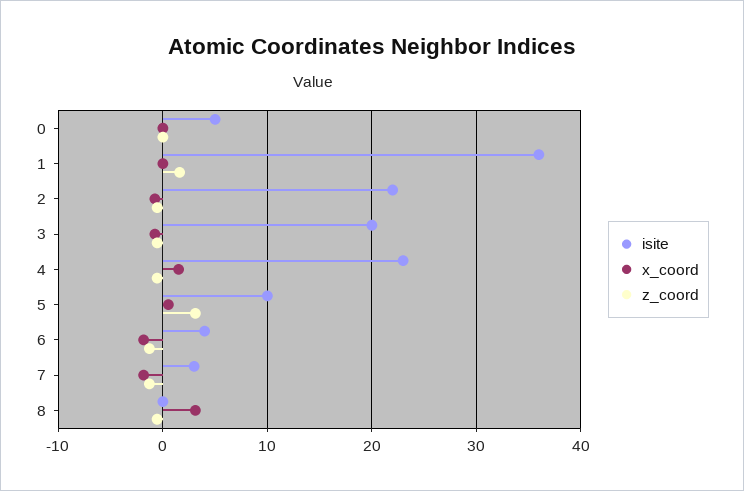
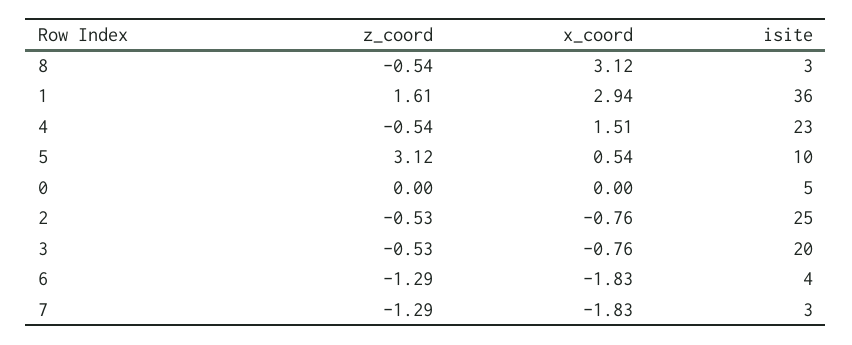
  {
    "isite": {
      "0": 5,
      "1": 36,
-     "2": 22,
+     "2": 25,
      "3": 20,
      "4": 23,
      "5": 10,
      "6": 4,
      "7": 3,
-     "8": 0
+     "8": 3
    },
    "x_coord": {
      "0": 0,
-     "1": 0,
+     "1": 2.94,
      "2": -0.76,
      "3": -0.76,
      "4": 1.51,
      "5": 0.54,
      "6": -1.83,
      "7": -1.83,
      "8": 3.12
    },
    "z_coord": {
      "0": 0,
      "1": 1.61,
      "2": -0.53,
      "3": -0.53,
      "4": -0.54,
      "5": 3.12,
      "6": -1.29,
      "7": -1.29,
      "8": -0.54
    }
  }

